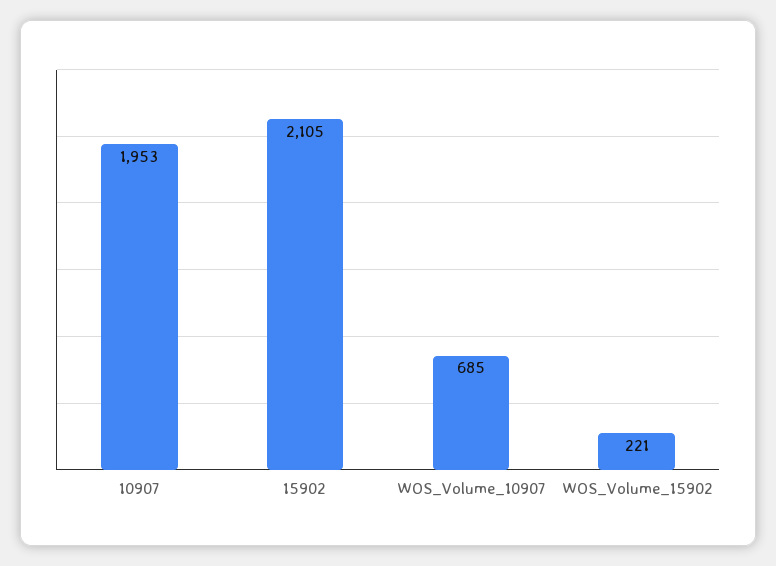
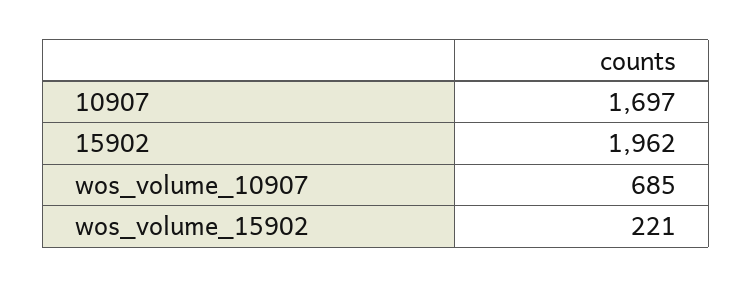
  {
-   "10907": 1953,
+   "10907": 1697,
-   "15902": 2105,
+   "15902": 1962,
    "WOS_Volume_10907": 685,
    "WOS_Volume_15902": 221
  }

